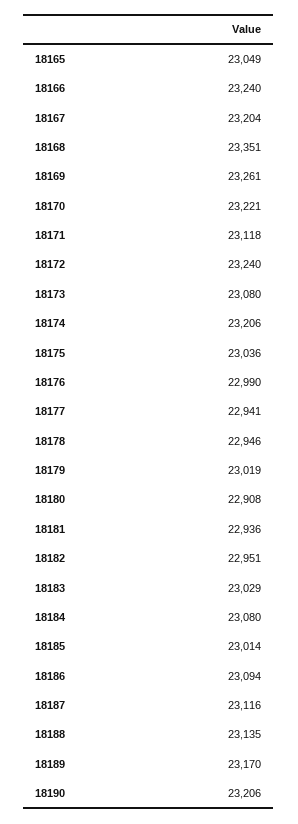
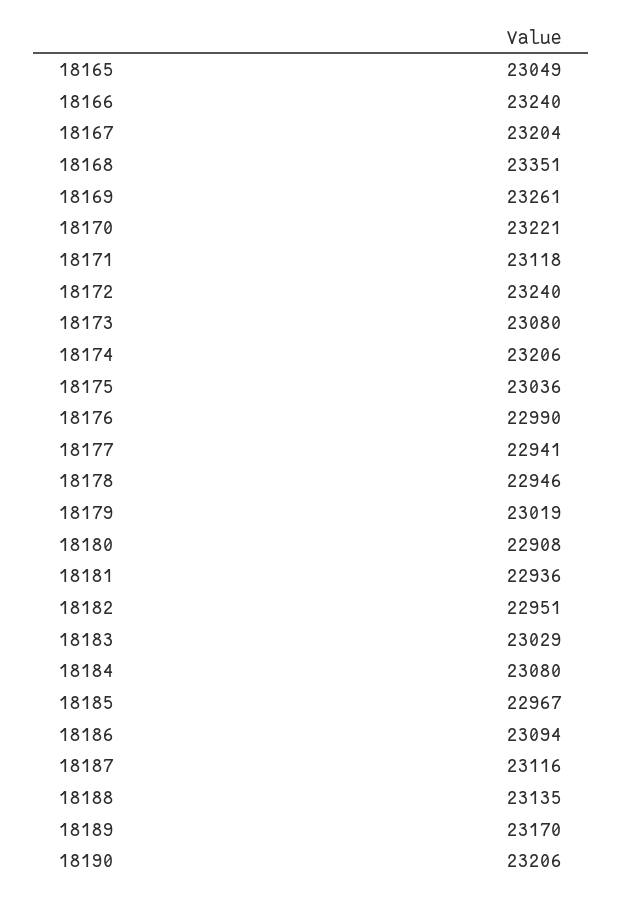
  {
    "18165": 23049,
    "18166": 23240,
    "18167": 23204,
    "18168": 23351,
    "18169": 23261,
    "18170": 23221,
    "18171": 23118,
    "18172": 23240,
    "18173": 23080,
    "18174": 23206,
    "18175": 23036,
    "18176": 22990,
    "18177": 22941,
    "18178": 22946,
    "18179": 23019,
    "18180": 22908,
    "18181": 22936,
    "18182": 22951,
    "18183": 23029,
    "18184": 23080,
-   "18185": 23014,
+   "18185": 22967,
    "18186": 23094,
    "18187": 23116,
    "18188": 23135,
    "18189": 23170,
    "18190": 23206
  }

